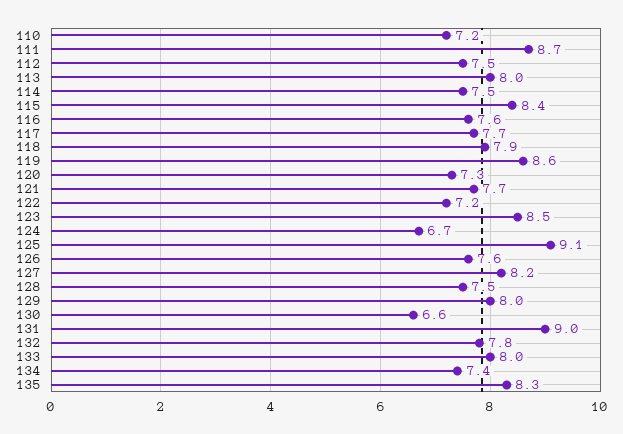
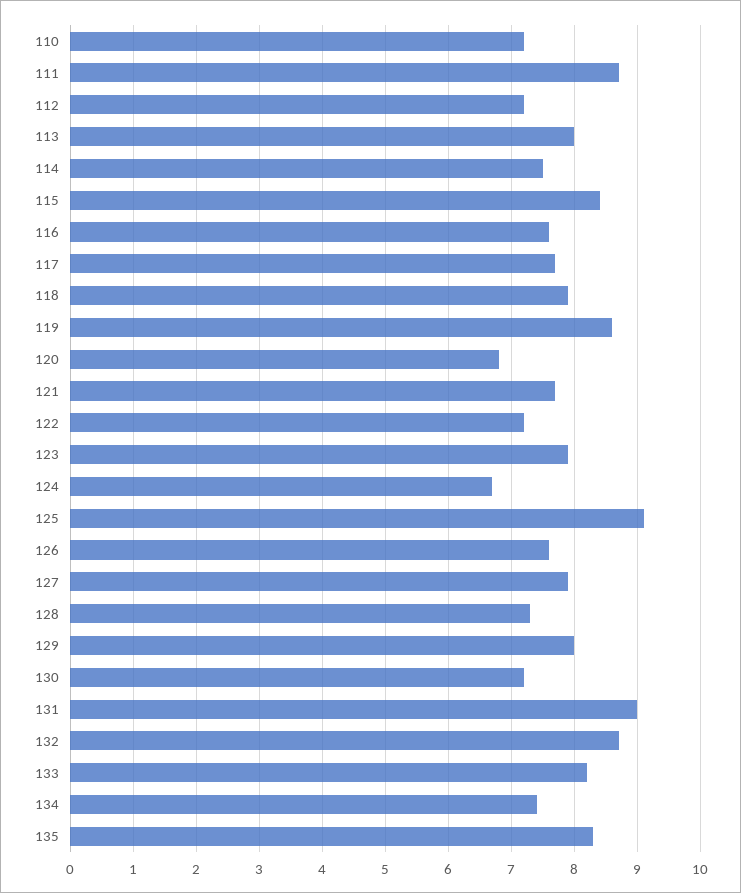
  {
    "110": 7.2,
    "111": 8.7,
-   "112": 7.5,
+   "112": 7.2,
    "113": 8,
    "114": 7.5,
    "115": 8.4,
    "116": 7.6,
    "117": 7.7,
    "118": 7.9,
    "119": 8.6,
-   "120": 7.3,
+   "120": 6.8,
    "121": 7.7,
    "122": 7.2,
-   "123": 8.5,
+   "123": 7.9,
    "124": 6.7,
    "125": 9.1,
    "126": 7.6,
-   "127": 8.2,
+   "127": 7.9,
-   "128": 7.5,
+   "128": 7.3,
    "129": 8,
-   "130": 6.6,
+   "130": 7.2,
    "131": 9,
-   "132": 7.8,
+   "132": 8.7,
-   "133": 8,
+   "133": 8.2,
    "134": 7.4,
    "135": 8.3
  }

